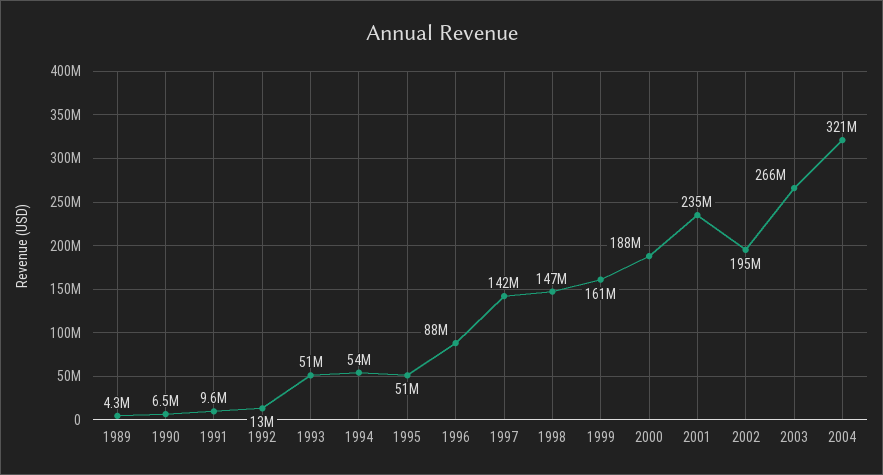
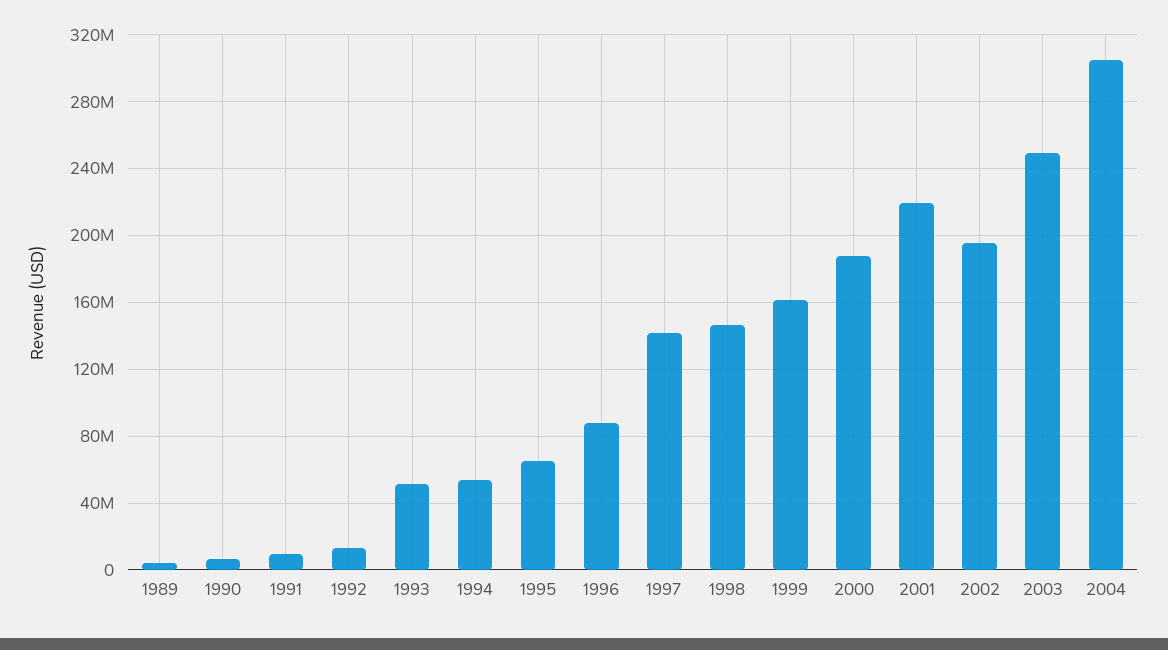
  {
    "1989": 4300000,
    "1990": 6500000,
    "1991": 9600000,
    "1992": 13000000,
    "1993": 51000000,
    "1994": 54000000,
-   "1995": 51000000,
+   "1995": 65000000,
    "1996": 88000000,
    "1997": 142000000,
    "1998": 147000000,
    "1999": 161000000,
    "2000": 188000000,
-   "2001": 235000000,
+   "2001": 220000000,
    "2002": 195000000,
-   "2003": 266000000,
+   "2003": 250000000,
-   "2004": 321000000
+   "2004": 305000000
  }

